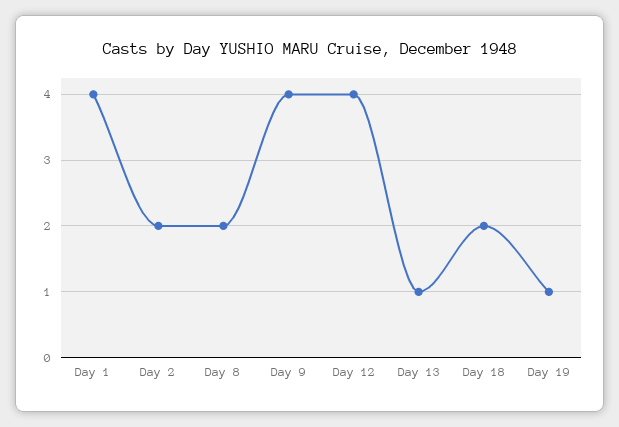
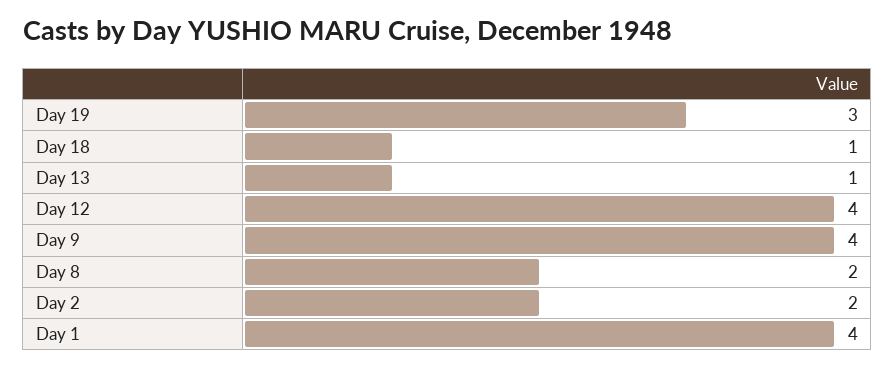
  {
    "Day 1": 4,
    "Day 2": 2,
    "Day 8": 2,
    "Day 9": 4,
    "Day 12": 4,
    "Day 13": 1,
-   "Day 18": 2,
+   "Day 18": 1,
-   "Day 19": 1
+   "Day 19": 3
  }

